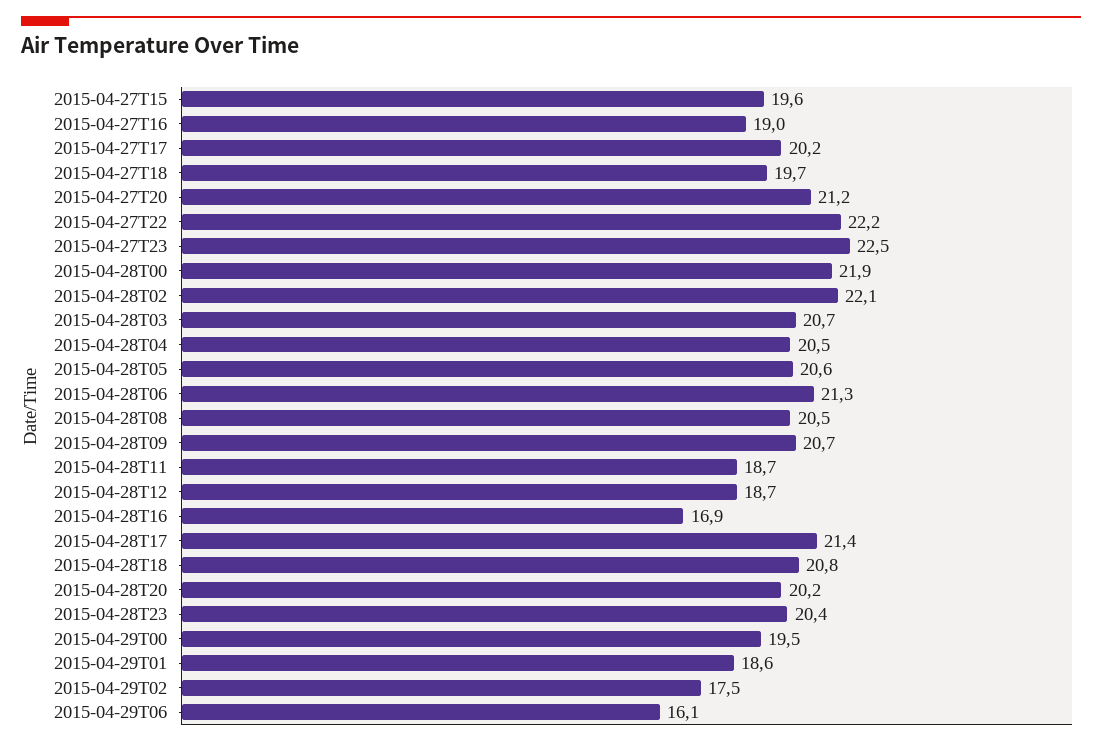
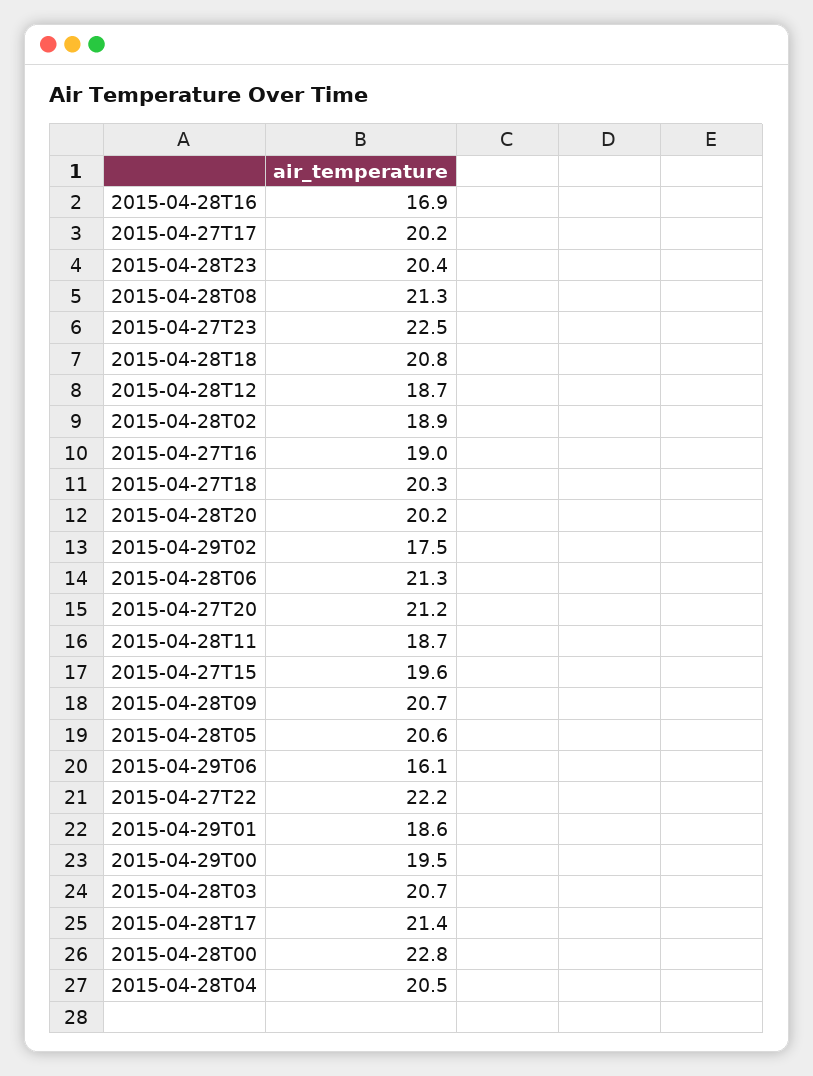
  {
    "2015-04-27T15": 19.6,
    "2015-04-27T16": 19,
    "2015-04-27T17": 20.2,
-   "2015-04-27T18": 19.7,
+   "2015-04-27T18": 20.3,
    "2015-04-27T20": 21.2,
    "2015-04-27T22": 22.2,
    "2015-04-27T23": 22.5,
-   "2015-04-28T00": 21.9,
+   "2015-04-28T00": 22.8,
-   "2015-04-28T02": 22.1,
+   "2015-04-28T02": 18.9,
    "2015-04-28T03": 20.7,
    "2015-04-28T04": 20.5,
    "2015-04-28T05": 20.6,
    "2015-04-28T06": 21.3,
-   "2015-04-28T08": 20.5,
+   "2015-04-28T08": 21.3,
    "2015-04-28T09": 20.7,
    "2015-04-28T11": 18.7,
    "2015-04-28T12": 18.7,
    "2015-04-28T16": 16.9,
    "2015-04-28T17": 21.4,
    "2015-04-28T18": 20.8,
    "2015-04-28T20": 20.2,
    "2015-04-28T23": 20.4,
    "2015-04-29T00": 19.5,
    "2015-04-29T01": 18.6,
    "2015-04-29T02": 17.5,
    "2015-04-29T06": 16.1
  }

